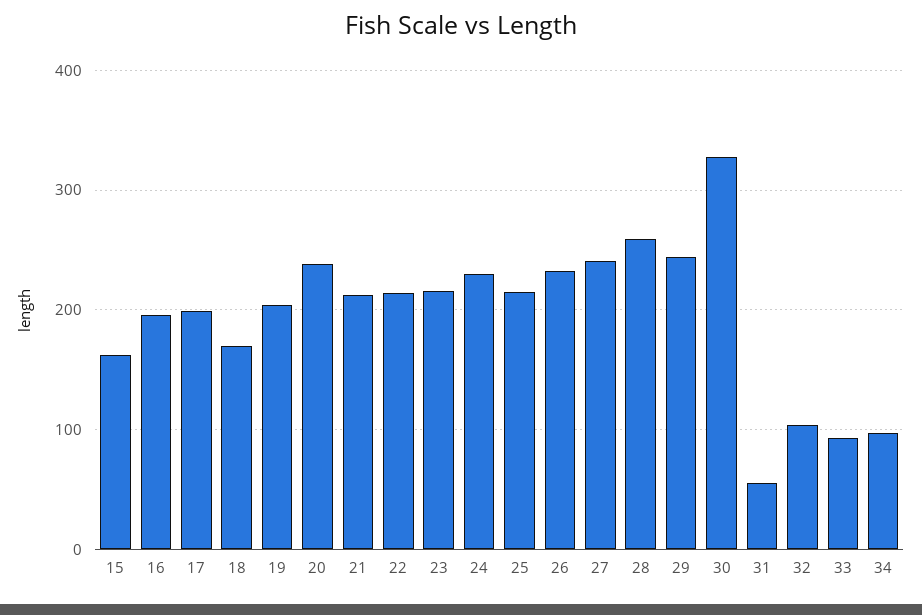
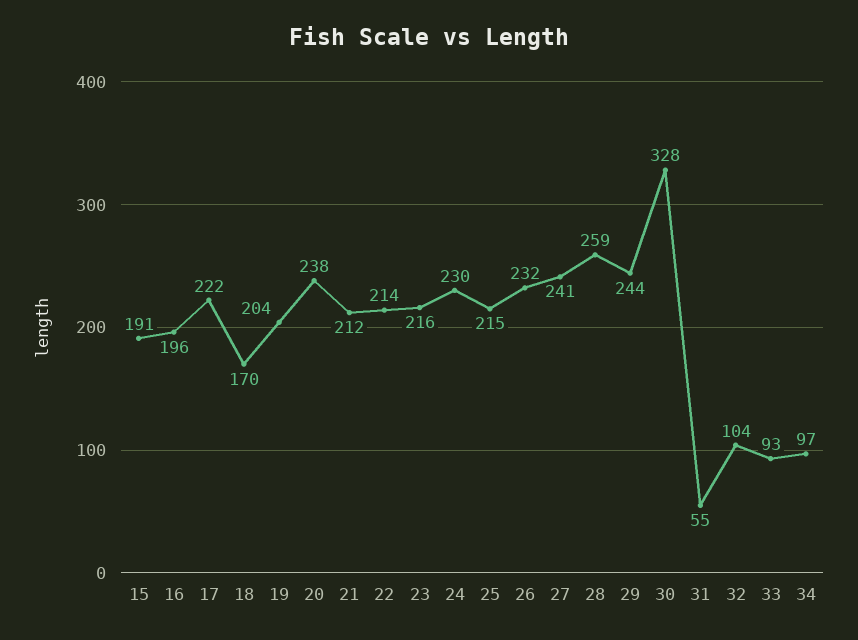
  {
-   "15": 160,
+   "15": 191,
    "16": 196,
-   "17": 200,
+   "17": 222,
    "18": 170,
    "19": 204,
    "20": 238,
    "21": 212,
    "22": 214,
    "23": 216,
    "24": 230,
    "25": 215,
    "26": 232,
    "27": 241,
    "28": 259,
    "29": 244,
    "30": 328,
    "31": 55,
    "32": 104,
    "33": 93,
    "34": 97
  }

